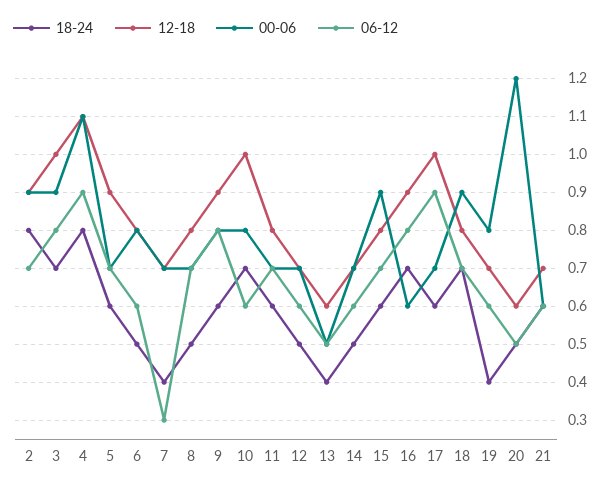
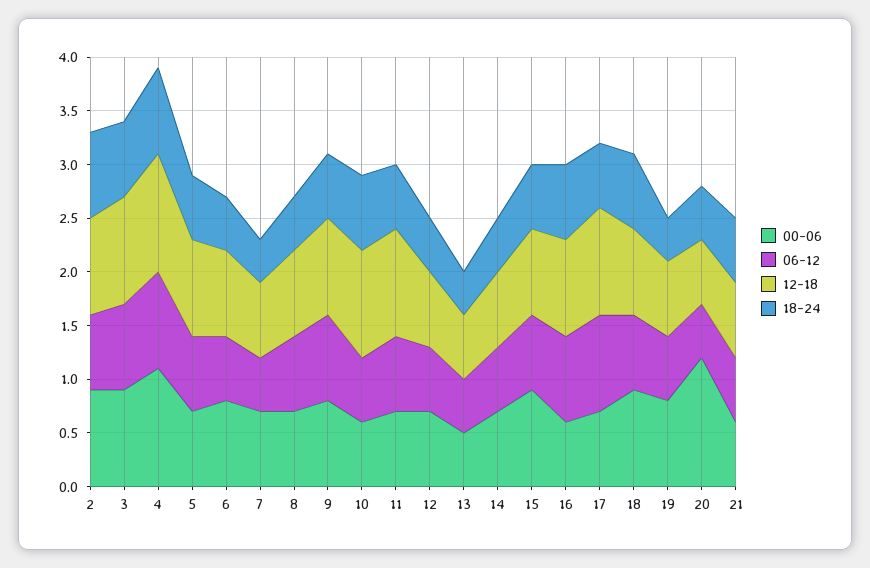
  {
    "18-24": {
      "2": 0.8,
      "3": 0.7,
      "4": 0.8,
      "5": 0.6,
      "6": 0.5,
      "7": 0.4,
      "8": 0.5,
      "9": 0.6,
      "10": 0.7,
      "11": 0.6,
      "12": 0.5,
      "13": 0.4,
      "14": 0.5,
      "15": 0.6,
      "16": 0.7,
      "17": 0.6,
      "18": 0.7,
      "19": 0.4,
      "20": 0.5,
      "21": 0.6
    },
    "12-18": {
      "2": 0.9,
      "3": 1,
      "4": 1.1,
      "5": 0.9,
      "6": 0.8,
      "7": 0.7,
      "8": 0.8,
      "9": 0.9,
      "10": 1,
-     "11": 0.8,
+     "11": 1,
      "12": 0.7,
      "13": 0.6,
      "14": 0.7,
      "15": 0.8,
      "16": 0.9,
      "17": 1,
      "18": 0.8,
      "19": 0.7,
      "20": 0.6,
      "21": 0.7
    },
    "00-06": {
      "2": 0.9,
      "3": 0.9,
      "4": 1.1,
      "5": 0.7,
      "6": 0.8,
      "7": 0.7,
      "8": 0.7,
      "9": 0.8,
-     "10": 0.8,
+     "10": 0.6,
      "11": 0.7,
      "12": 0.7,
      "13": 0.5,
      "14": 0.7,
      "15": 0.9,
      "16": 0.6,
      "17": 0.7,
      "18": 0.9,
      "19": 0.8,
      "20": 1.2,
      "21": 0.6
    },
    "06-12": {
      "2": 0.7,
      "3": 0.8,
      "4": 0.9,
      "5": 0.7,
      "6": 0.6,
-     "7": 0.3,
+     "7": 0.5,
      "8": 0.7,
      "9": 0.8,
      "10": 0.6,
      "11": 0.7,
      "12": 0.6,
      "13": 0.5,
      "14": 0.6,
      "15": 0.7,
      "16": 0.8,
      "17": 0.9,
      "18": 0.7,
      "19": 0.6,
      "20": 0.5,
      "21": 0.6
    }
  }

